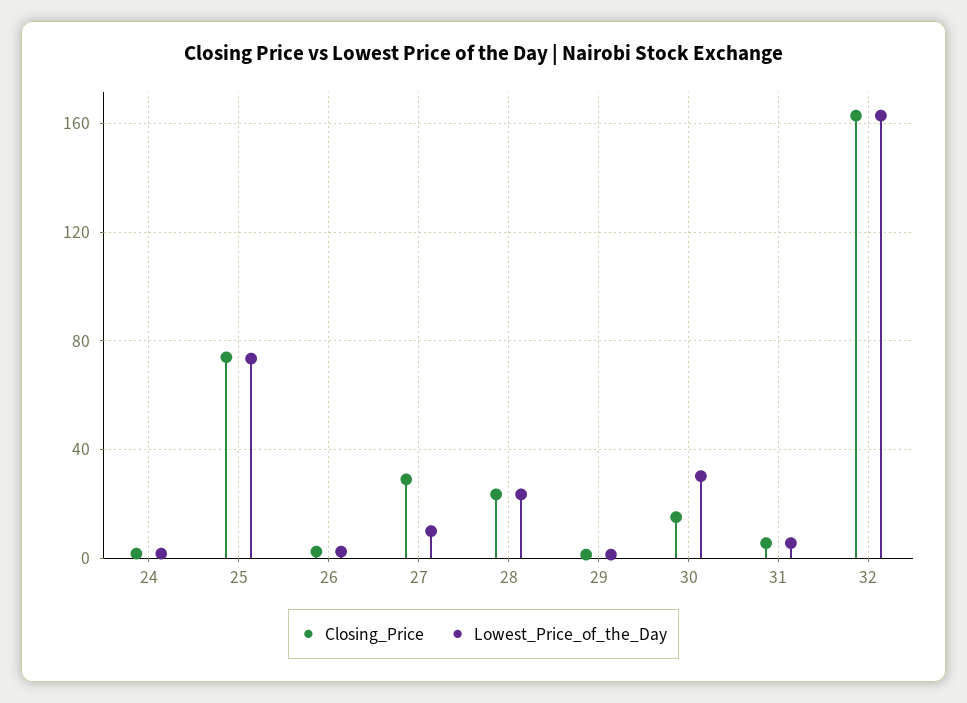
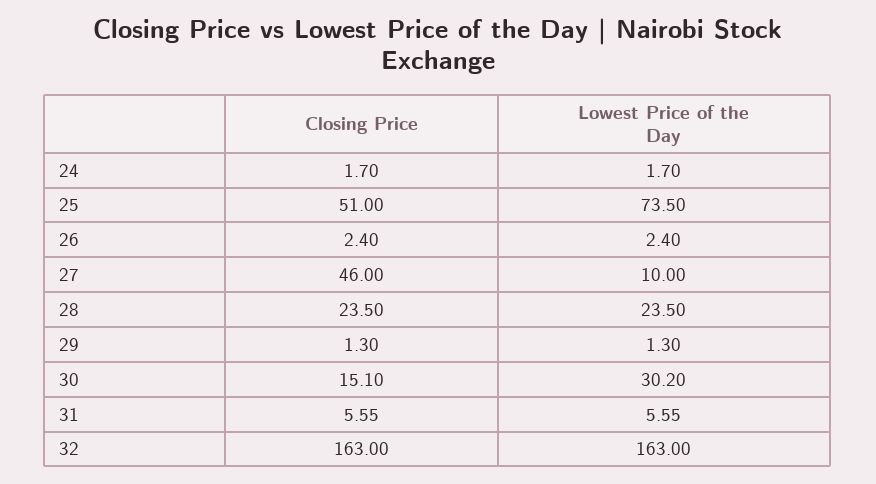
  {
    "Closing_Price": {
      "24": 1.7,
-     "25": 75,
+     "25": 51,
      "26": 2.4,
-     "27": 30,
+     "27": 46,
      "28": 23.5,
      "29": 1.3,
      "30": 15.1,
      "31": 5.55,
      "32": 163
    },
    "Lowest_Price_of_the_Day": {
      "24": 1.7,
      "25": 73.5,
      "26": 2.4,
      "27": 10,
      "28": 23.5,
      "29": 1.3,
      "30": 30.2,
      "31": 5.55,
      "32": 163
    }
  }

